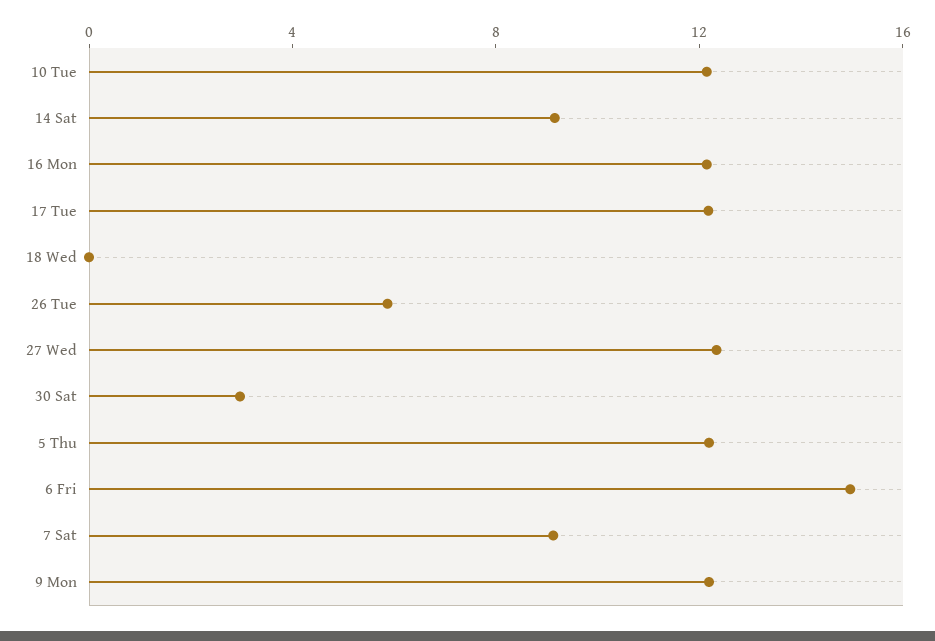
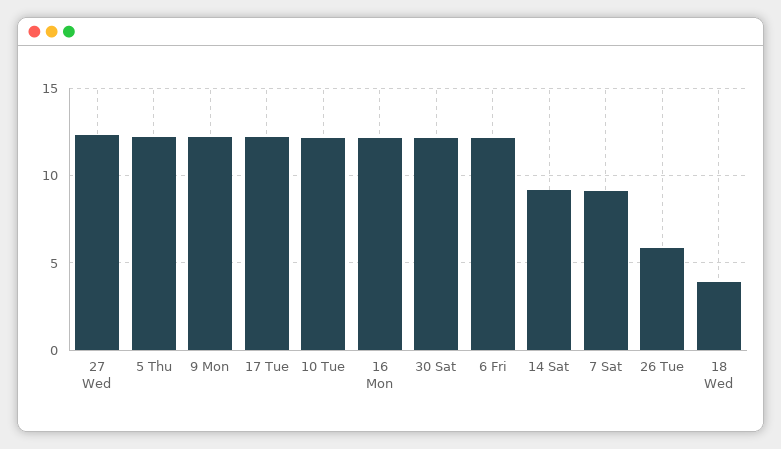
  {
    "10 Tue": 12,
    "14 Sat": 9,
    "16 Mon": 12,
    "17 Tue": 12,
-   "18 Wed": 0,
+   "18 Wed": 4,
    "26 Tue": 6,
    "27 Wed": 12.5,
-   "30 Sat": 3,
+   "30 Sat": 12,
    "5 Thu": 12,
-   "6 Fri": 15,
+   "6 Fri": 12,
    "7 Sat": 9,
    "9 Mon": 12
  }

